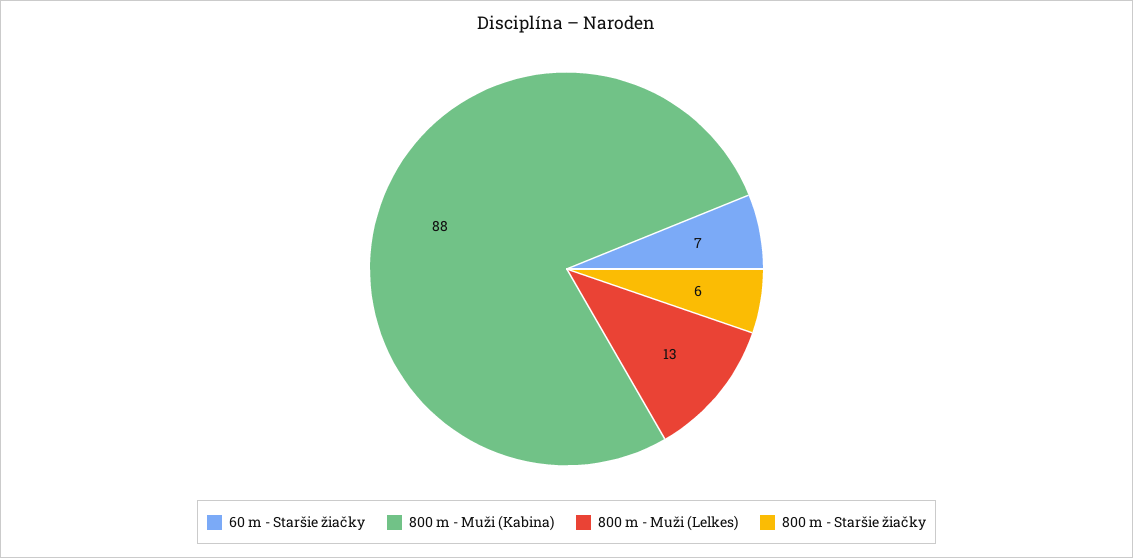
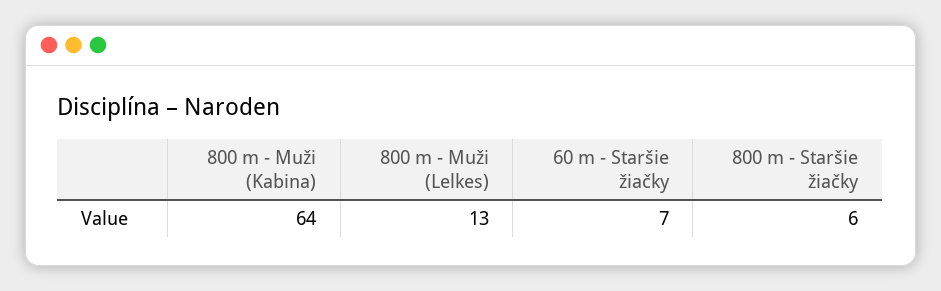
  {
    "60 m - Staršie žiačky": 7,
-   "800 m - Muži (Kabina)": 88,
+   "800 m - Muži (Kabina)": 64,
    "800 m - Muži (Lelkes)": 13,
    "800 m - Staršie žiačky": 6
  }

